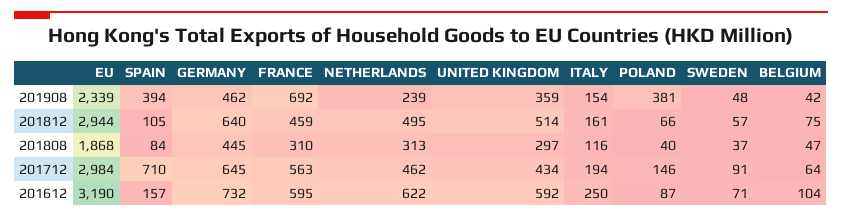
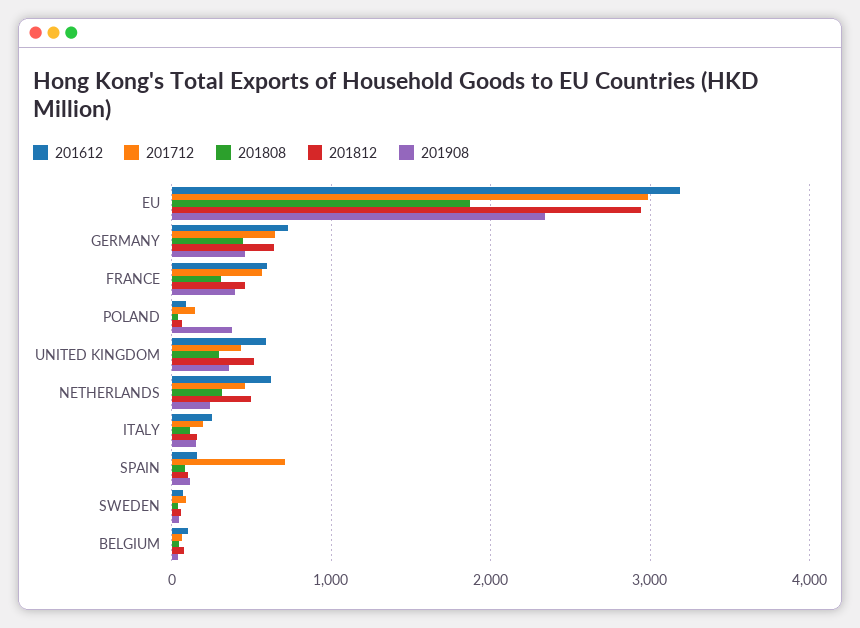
  {
    "201908": {
      "EU": 2339,
-     "SPAIN": 394,
+     "SPAIN": 100,
      "GERMANY": 462,
-     "FRANCE": 692,
+     "FRANCE": 400,
      "NETHERLANDS": 239,
      "UNITED KINGDOM": 359,
      "ITALY": 154,
      "POLAND": 381,
      "SWEDEN": 48,
      "BELGIUM": 42
    },
    "201812": {
      "EU": 2944,
      "SPAIN": 105,
      "GERMANY": 640,
      "FRANCE": 459,
      "NETHERLANDS": 495,
      "UNITED KINGDOM": 514,
      "ITALY": 161,
      "POLAND": 66,
      "SWEDEN": 57,
      "BELGIUM": 75
    },
    "201808": {
      "EU": 1868,
      "SPAIN": 84,
      "GERMANY": 445,
      "FRANCE": 310,
      "NETHERLANDS": 313,
      "UNITED KINGDOM": 297,
      "ITALY": 116,
      "POLAND": 40,
      "SWEDEN": 37,
      "BELGIUM": 47
    },
    "201712": {
      "EU": 2984,
      "SPAIN": 710,
      "GERMANY": 645,
      "FRANCE": 563,
      "NETHERLANDS": 462,
      "UNITED KINGDOM": 434,
      "ITALY": 194,
      "POLAND": 146,
      "SWEDEN": 91,
      "BELGIUM": 64
    },
    "201612": {
      "EU": 3190,
      "SPAIN": 157,
      "GERMANY": 732,
      "FRANCE": 595,
      "NETHERLANDS": 622,
      "UNITED KINGDOM": 592,
      "ITALY": 250,
      "POLAND": 87,
      "SWEDEN": 71,
      "BELGIUM": 104
    }
  }

